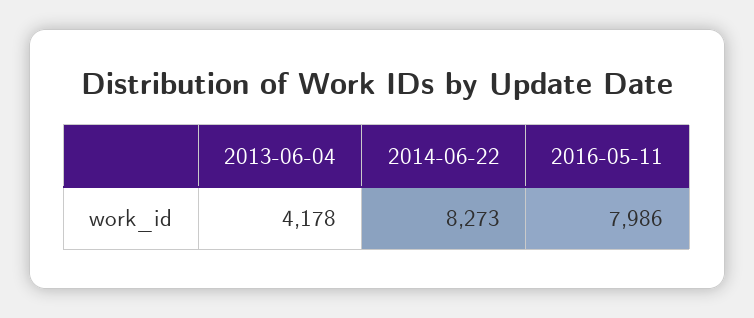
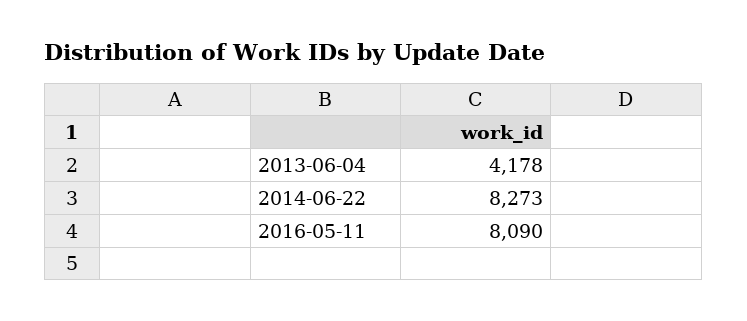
  {
    "2013-06-04": 4178,
    "2014-06-22": 8273,
-   "2016-05-11": 7986
+   "2016-05-11": 8090
  }

